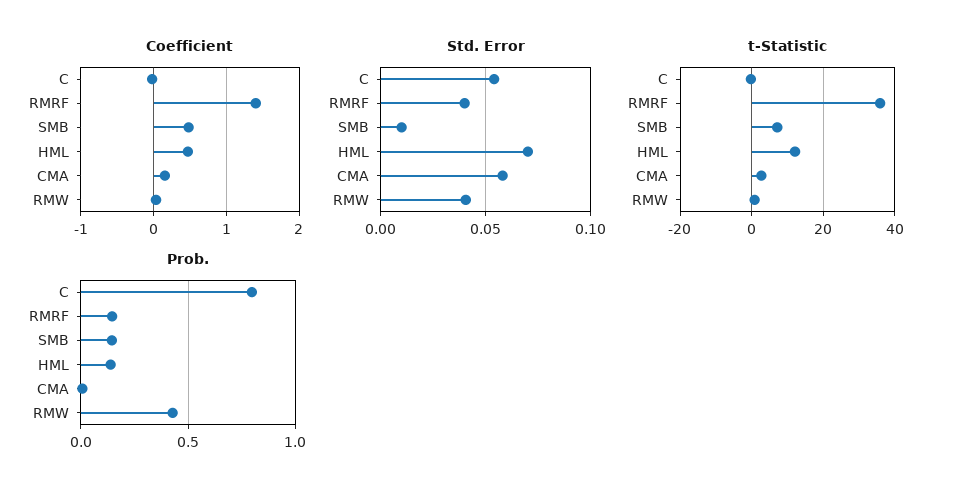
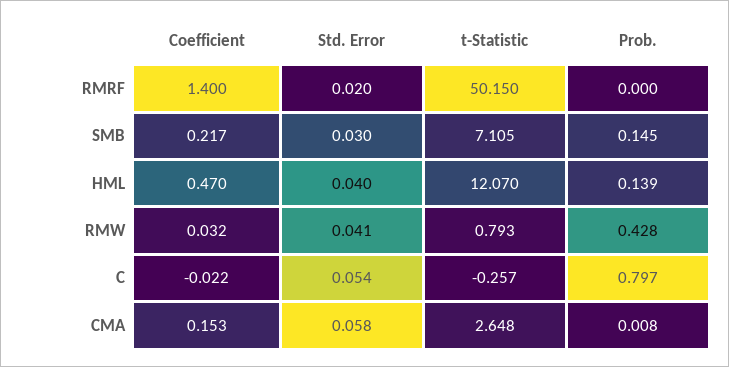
  {
    "Coefficient": {
      "C": -0.022,
      "RMRF": 1.4,
-     "SMB": 0.5,
+     "SMB": 0.217,
      "HML": 0.47,
      "CMA": 0.153,
      "RMW": 0.032
    },
    "Std. Error": {
      "C": 0.054,
-     "RMRF": 0.04,
+     "RMRF": 0.02,
-     "SMB": 0.01,
+     "SMB": 0.03,
-     "HML": 0.07,
+     "HML": 0.04,
      "CMA": 0.058,
      "RMW": 0.041
    },
    "t-Statistic": {
      "C": -0.257,
-     "RMRF": 36,
+     "RMRF": 50.15,
      "SMB": 7.105,
      "HML": 12.07,
      "CMA": 2.648,
      "RMW": 0.793
    },
    "Prob.": {
      "C": 0.797,
-     "RMRF": 0.15,
+     "RMRF": 0,
      "SMB": 0.145,
      "HML": 0.139,
      "CMA": 0.008,
      "RMW": 0.428
    }
  }

